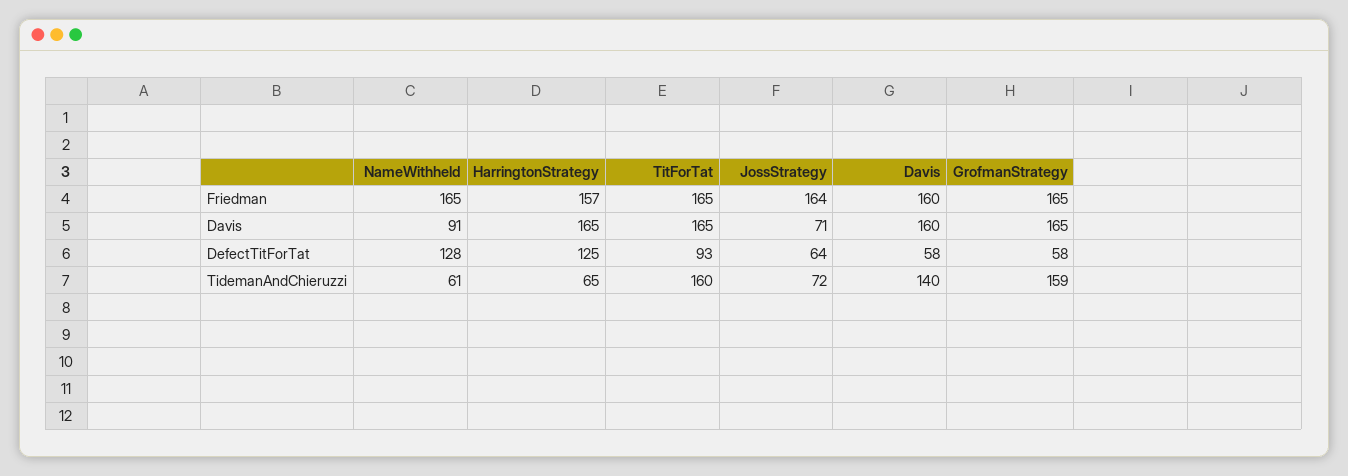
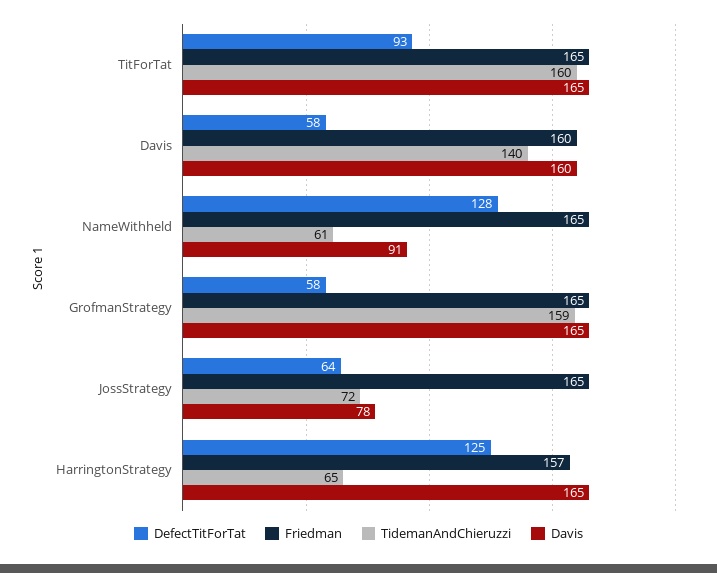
  {
    "Friedman": {
      "NameWithheld": 165,
      "HarringtonStrategy": 157,
      "TitForTat": 165,
-     "JossStrategy": 164,
+     "JossStrategy": 165,
      "Davis": 160,
      "GrofmanStrategy": 165
    },
    "Davis": {
      "NameWithheld": 91,
      "HarringtonStrategy": 165,
      "TitForTat": 165,
-     "JossStrategy": 71,
+     "JossStrategy": 78,
      "Davis": 160,
      "GrofmanStrategy": 165
    },
    "DefectTitForTat": {
      "NameWithheld": 128,
      "HarringtonStrategy": 125,
      "TitForTat": 93,
      "JossStrategy": 64,
      "Davis": 58,
      "GrofmanStrategy": 58
    },
    "TidemanAndChieruzzi": {
      "NameWithheld": 61,
      "HarringtonStrategy": 65,
      "TitForTat": 160,
      "JossStrategy": 72,
      "Davis": 140,
      "GrofmanStrategy": 159
    }
  }

